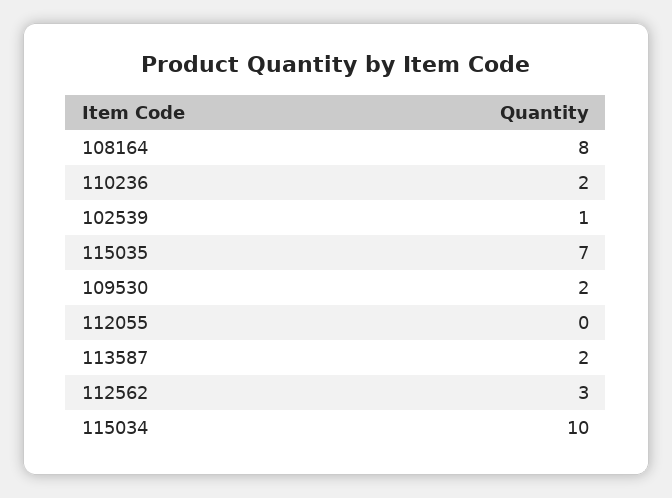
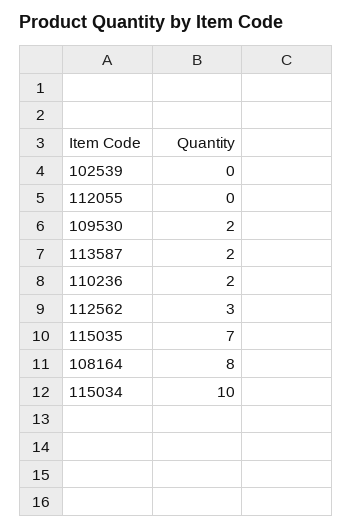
  {
    "108164": 8,
    "110236": 2,
-   "102539": 1,
+   "102539": 0,
    "115035": 7,
    "109530": 2,
    "112055": 0,
    "113587": 2,
    "112562": 3,
    "115034": 10
  }

